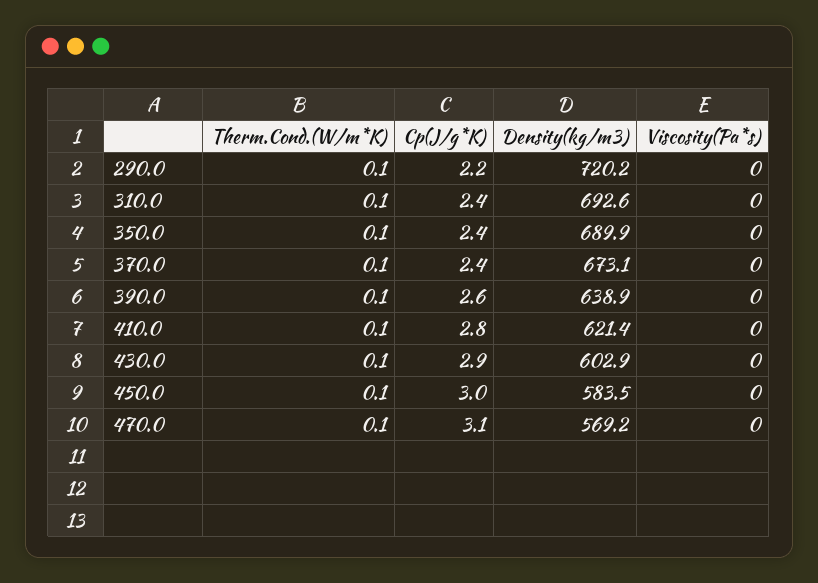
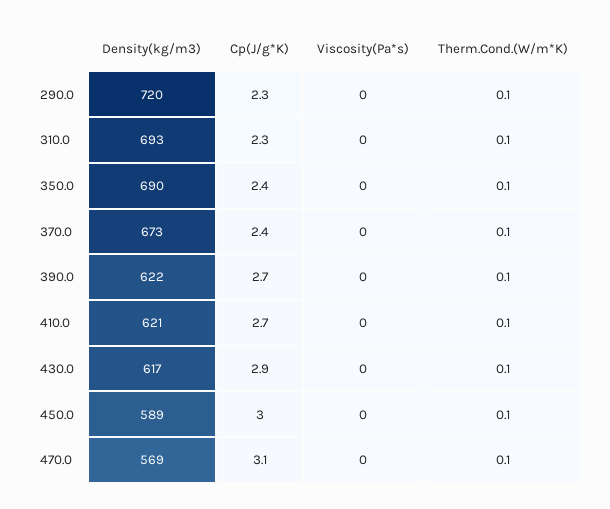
  {
    "Therm.Cond.(W/m*K)": {
      "290.0": 0.1,
      "310.0": 0.1,
      "350.0": 0.1,
      "370.0": 0.1,
      "390.0": 0.1,
      "410.0": 0.1,
      "430.0": 0.1,
      "450.0": 0.1,
      "470.0": 0.1
    },
    "Cp(J/g*K)": {
-     "290.0": 2.2,
+     "290.0": 2.3,
-     "310.0": 2.4,
+     "310.0": 2.3,
      "350.0": 2.4,
      "370.0": 2.4,
-     "390.0": 2.6,
+     "390.0": 2.7,
-     "410.0": 2.8,
+     "410.0": 2.7,
      "430.0": 2.9,
      "450.0": 3,
      "470.0": 3.1
    },
    "Density(kg/m3)": {
      "290.0": 720.2,
      "310.0": 692.6,
      "350.0": 689.9,
      "370.0": 673.1,
-     "390.0": 638.9,
+     "390.0": 622,
      "410.0": 621.4,
-     "430.0": 602.9,
+     "430.0": 617,
-     "450.0": 583.5,
+     "450.0": 589,
      "470.0": 569.2
    },
    "Viscosity(Pa*s)": {
      "290.0": 0,
      "310.0": 0,
      "350.0": 0,
      "370.0": 0,
      "390.0": 0,
      "410.0": 0,
      "430.0": 0,
      "450.0": 0,
      "470.0": 0
    }
  }

